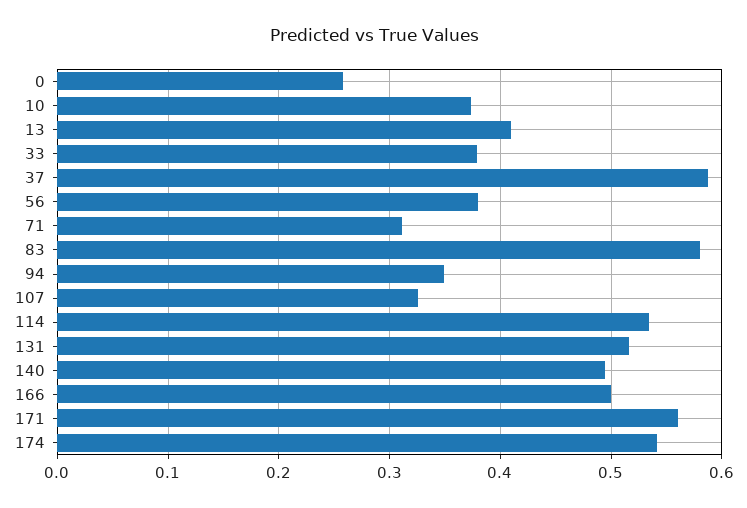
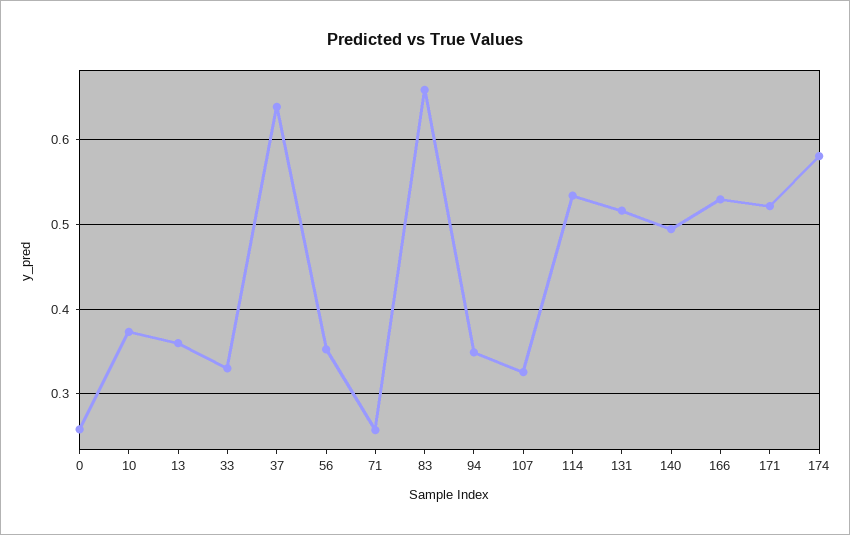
  {
    "0": 0.26,
    "10": 0.37,
-   "13": 0.41,
+   "13": 0.36,
-   "33": 0.38,
+   "33": 0.33,
-   "37": 0.59,
+   "37": 0.64,
-   "56": 0.38,
+   "56": 0.35,
-   "71": 0.31,
+   "71": 0.26,
-   "83": 0.58,
+   "83": 0.66,
    "94": 0.35,
    "107": 0.33,
    "114": 0.53,
    "131": 0.52,
    "140": 0.49,
-   "166": 0.5,
+   "166": 0.53,
-   "171": 0.56,
+   "171": 0.52,
-   "174": 0.54
+   "174": 0.58
  }

